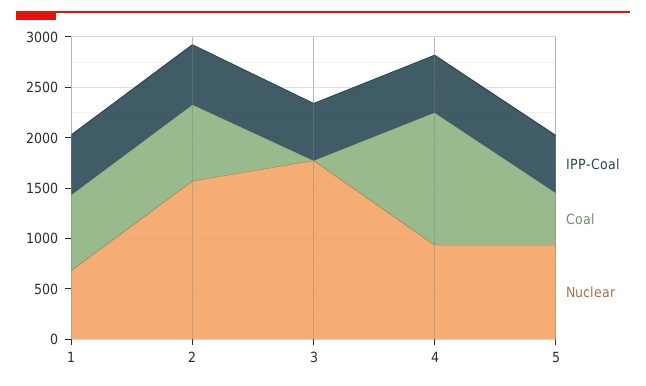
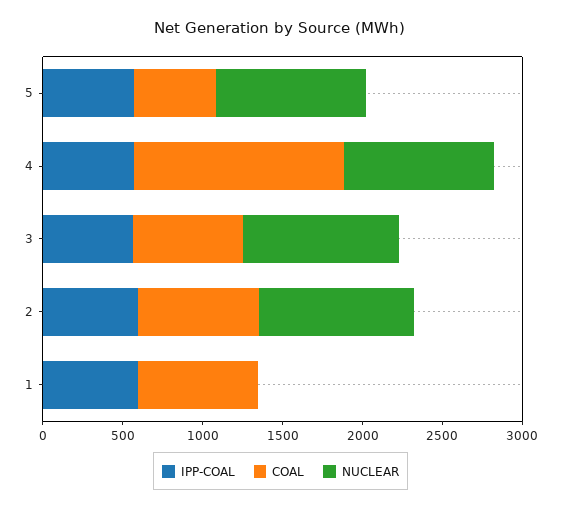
  {
    "IPP-Coal": {
      "1": 600,
      "2": 600,
      "3": 600,
      "4": 600,
      "5": 600
    },
    "Coal": {
      "1": 800,
      "2": 800,
-     "3": 0,
+     "3": 700,
      "4": 1300,
      "5": 500
    },
    "Nuclear": {
-     "1": 700,
+     "1": 0,
-     "2": 1600,
+     "2": 1000,
-     "3": 1800,
+     "3": 1000,
      "4": 900,
      "5": 900
    }
  }

